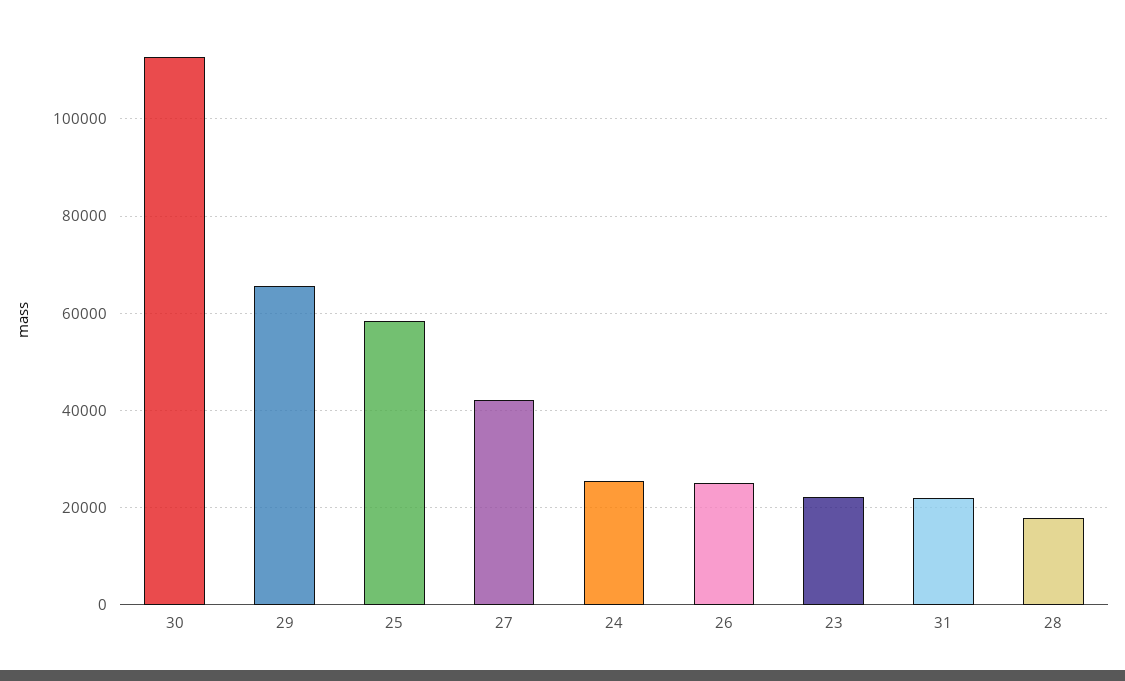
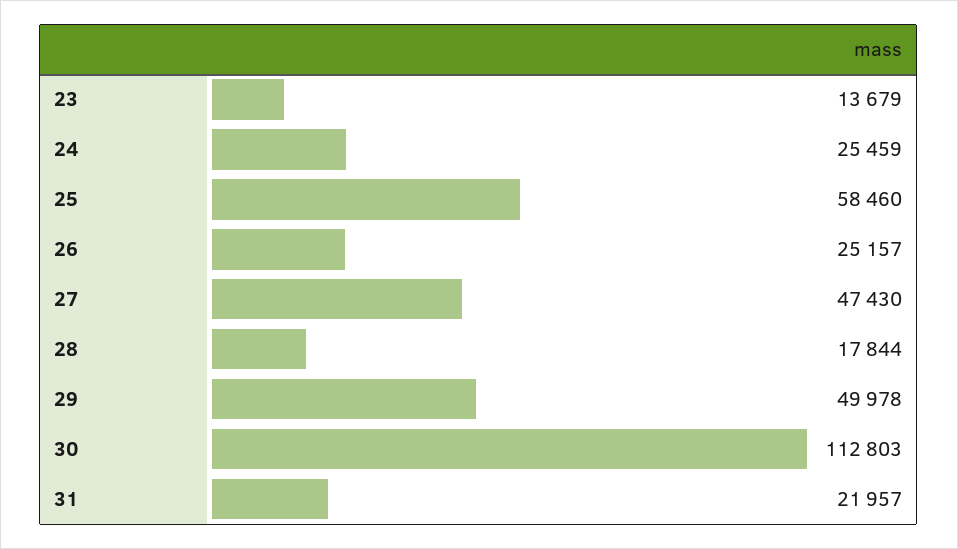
  {
    "30": 112803,
-   "29": 66000,
+   "29": 49978,
    "25": 58460,
-   "27": 42000,
+   "27": 47430,
    "24": 25459,
    "26": 25157,
-   "23": 22000,
+   "23": 13679,
    "31": 21957,
    "28": 17844
  }

